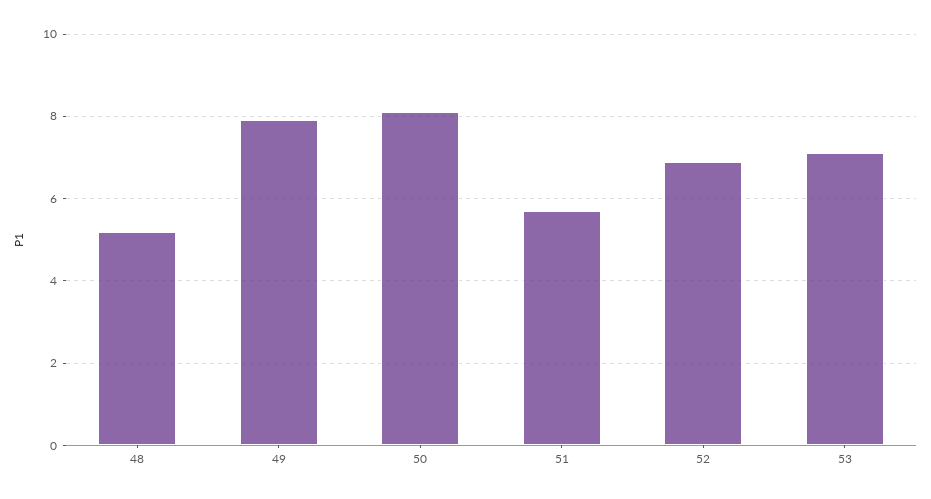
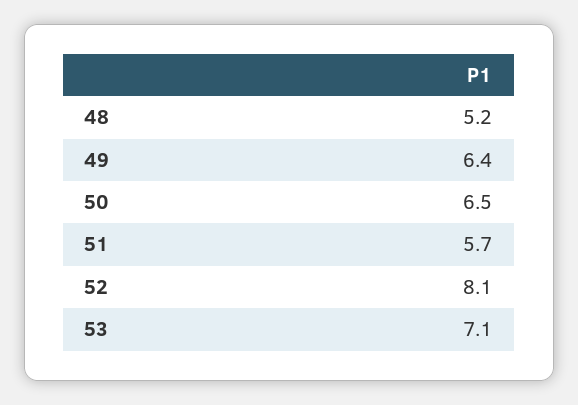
  {
    "48": 5.2,
-   "49": 8,
+   "49": 6.4,
-   "50": 8,
+   "50": 6.5,
    "51": 5.7,
-   "52": 7,
+   "52": 8.1,
    "53": 7.1
  }

